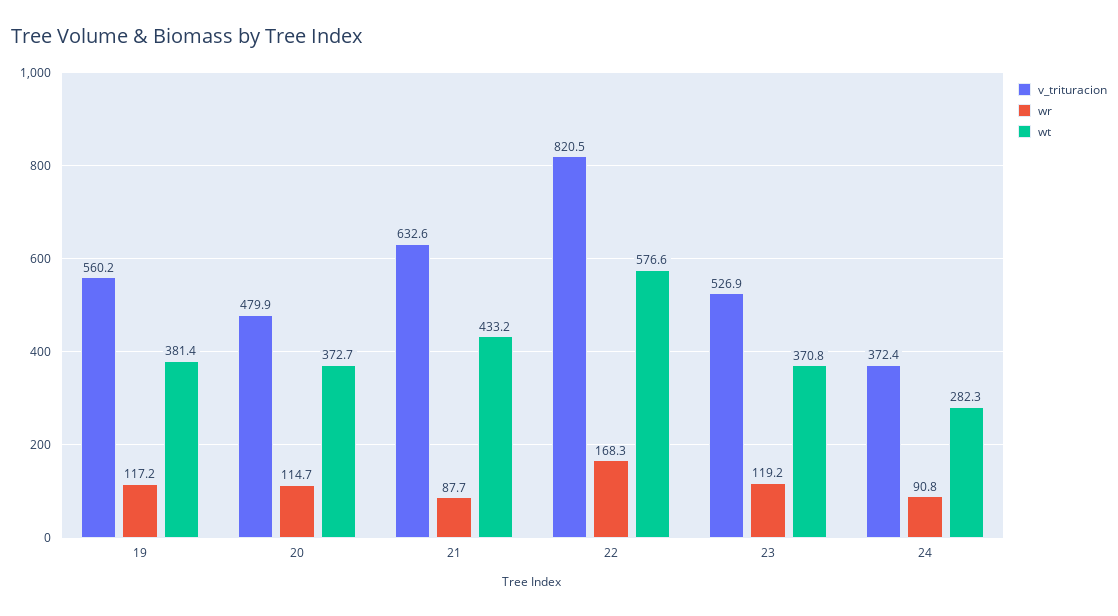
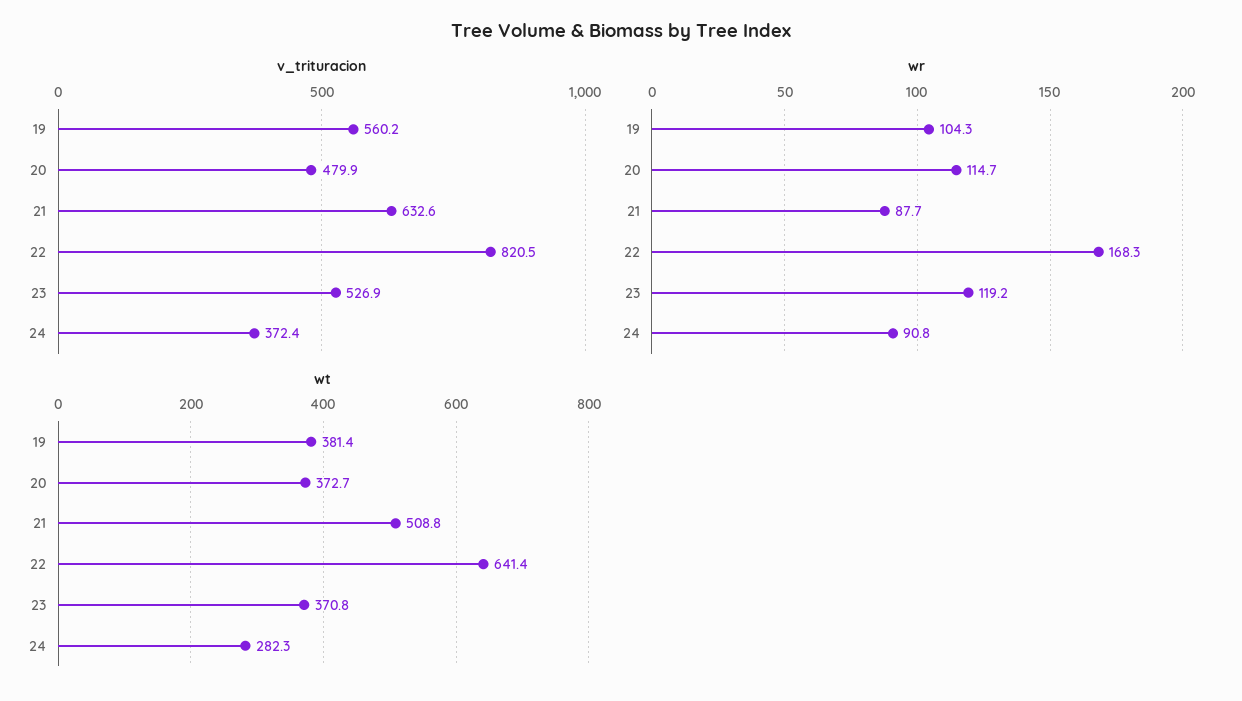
  {
    "v_trituracion": {
      "19": 560.2,
      "20": 479.9,
      "21": 632.6,
      "22": 820.5,
      "23": 526.9,
      "24": 372.4
    },
    "wr": {
-     "19": 117.2,
+     "19": 104.3,
      "20": 114.7,
      "21": 87.7,
      "22": 168.3,
      "23": 119.2,
      "24": 90.8
    },
    "wt": {
      "19": 381.4,
      "20": 372.7,
-     "21": 433.2,
+     "21": 508.8,
-     "22": 576.6,
+     "22": 641.4,
      "23": 370.8,
      "24": 282.3
    }
  }

